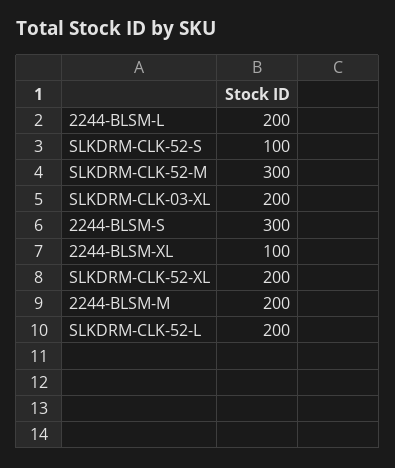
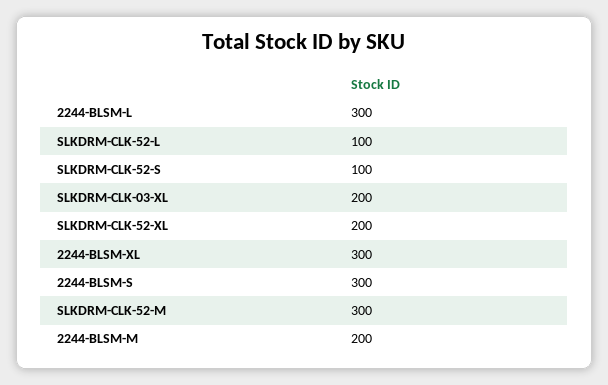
  {
-   "2244-BLSM-L": 200,
+   "2244-BLSM-L": 300,
    "SLKDRM-CLK-52-S": 100,
    "SLKDRM-CLK-52-M": 300,
    "SLKDRM-CLK-03-XL": 200,
    "2244-BLSM-S": 300,
-   "2244-BLSM-XL": 100,
+   "2244-BLSM-XL": 300,
    "SLKDRM-CLK-52-XL": 200,
    "2244-BLSM-M": 200,
-   "SLKDRM-CLK-52-L": 200
+   "SLKDRM-CLK-52-L": 100
  }

